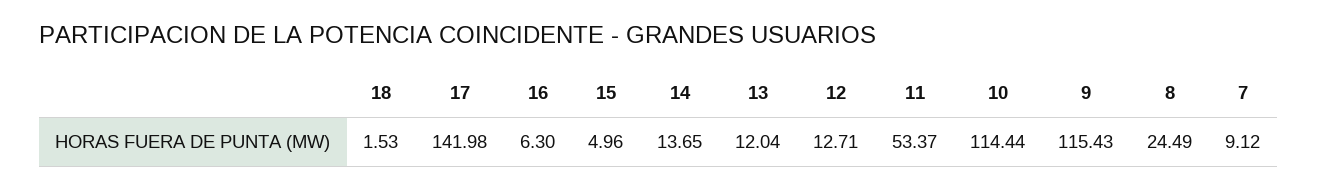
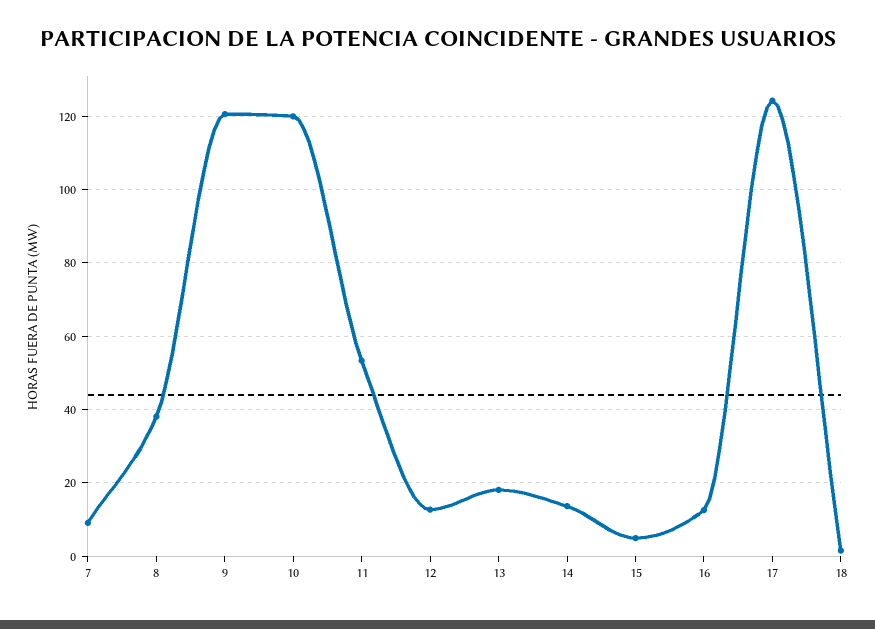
  {
    "18": 1.53,
-   "17": 141.98,
+   "17": 124,
-   "16": 6.3,
+   "16": 12,
    "15": 4.96,
    "14": 13.65,
-   "13": 12.04,
+   "13": 18,
    "12": 12.71,
    "11": 53.37,
-   "10": 114.44,
+   "10": 120,
-   "9": 115.43,
+   "9": 120,
-   "8": 24.49,
+   "8": 38,
    "7": 9.12
  }

